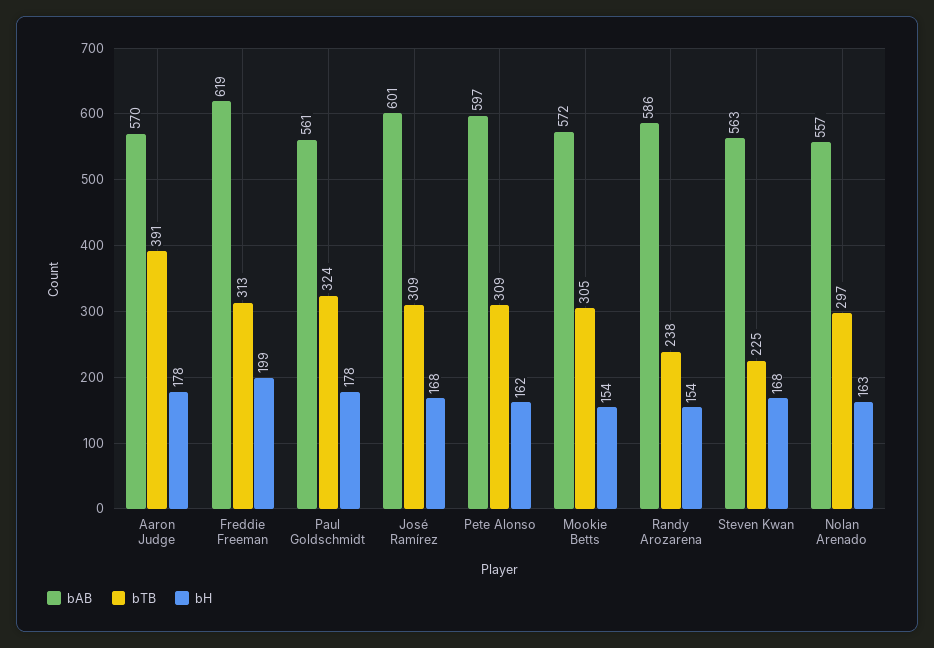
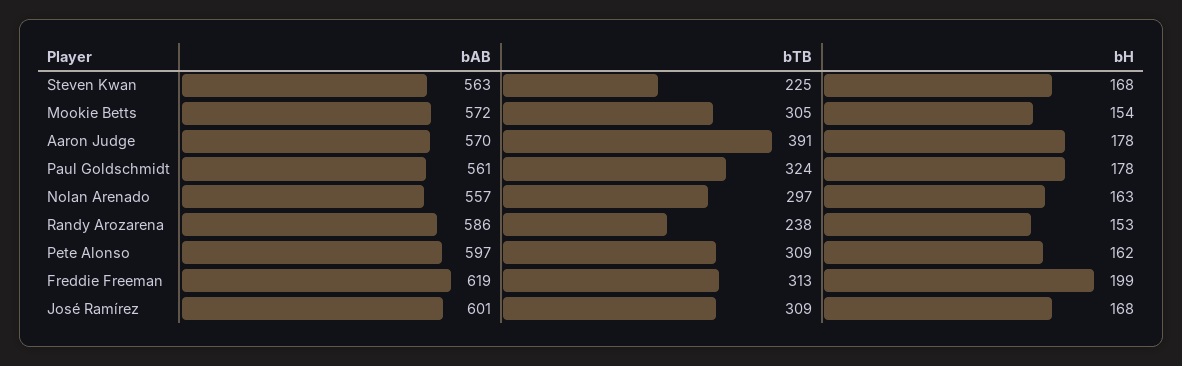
  {
    "bAB": {
      "Aaron Judge": 570,
      "Freddie Freeman": 619,
      "Paul Goldschmidt": 561,
      "José Ramírez": 601,
      "Pete Alonso": 597,
      "Mookie Betts": 572,
      "Randy Arozarena": 586,
      "Steven Kwan": 563,
      "Nolan Arenado": 557
    },
    "bTB": {
      "Aaron Judge": 391,
      "Freddie Freeman": 313,
      "Paul Goldschmidt": 324,
      "José Ramírez": 309,
      "Pete Alonso": 309,
      "Mookie Betts": 305,
      "Randy Arozarena": 238,
      "Steven Kwan": 225,
      "Nolan Arenado": 297
    },
    "bH": {
      "Aaron Judge": 178,
      "Freddie Freeman": 199,
      "Paul Goldschmidt": 178,
      "José Ramírez": 168,
      "Pete Alonso": 162,
      "Mookie Betts": 154,
-     "Randy Arozarena": 154,
+     "Randy Arozarena": 153,
      "Steven Kwan": 168,
      "Nolan Arenado": 163
    }
  }

